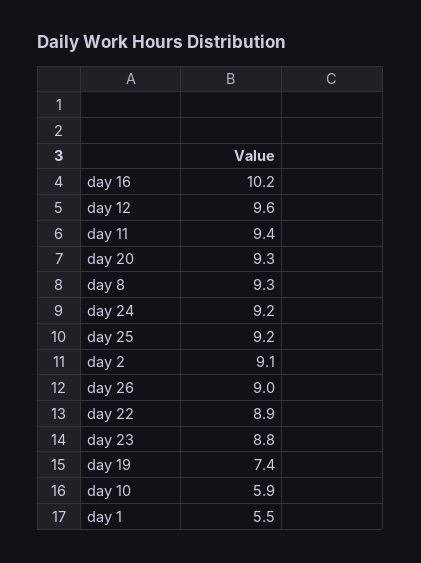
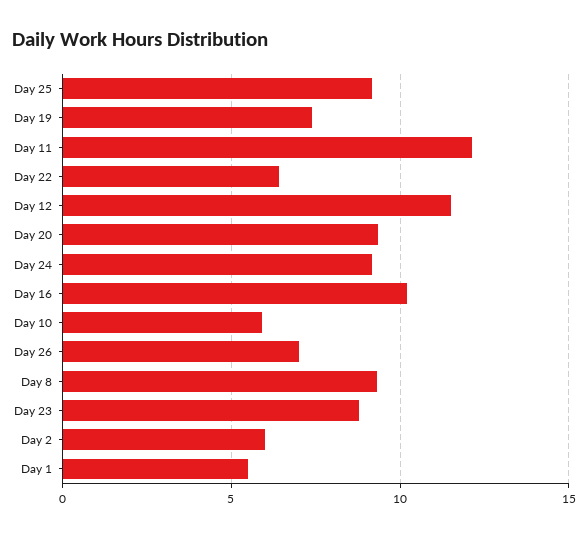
  {
    "day 16": 10.2,
-   "day 12": 9.6,
+   "day 12": 11.5,
-   "day 11": 9.4,
+   "day 11": 12,
    "day 20": 9.3,
    "day 8": 9.3,
    "day 24": 9.2,
    "day 25": 9.2,
-   "day 2": 9.1,
+   "day 2": 6,
-   "day 26": 9,
+   "day 26": 7,
-   "day 22": 8.9,
+   "day 22": 6.5,
    "day 23": 8.8,
    "day 19": 7.4,
    "day 10": 5.9,
    "day 1": 5.5
  }

